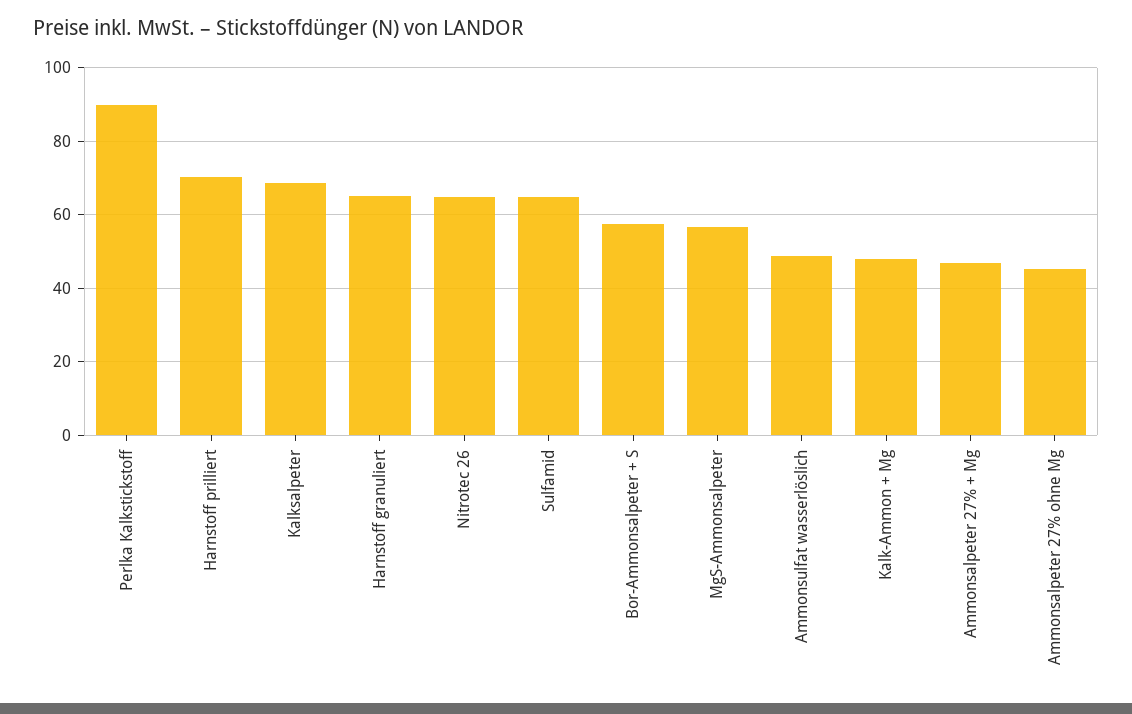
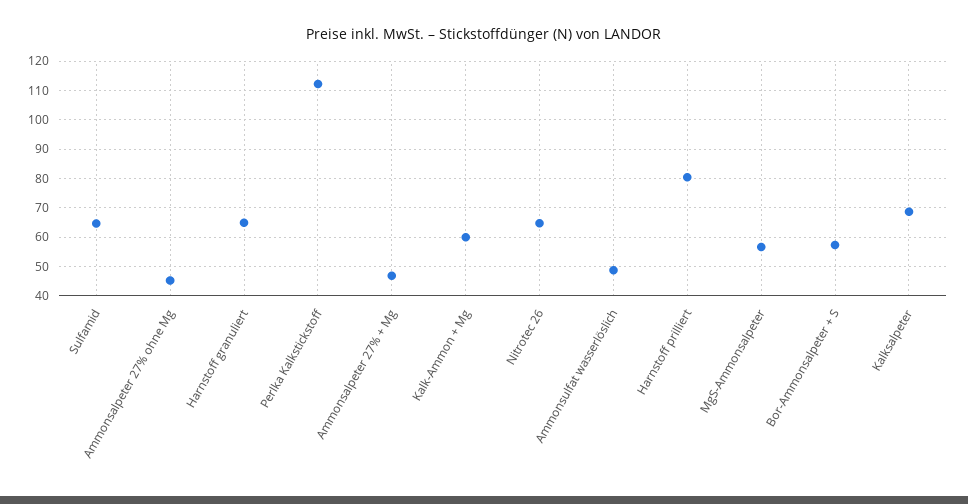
  {
-   "Perlka Kalkstickstoff": 90,
+   "Perlka Kalkstickstoff": 112.5,
-   "Harnstoff prilliert": 70,
+   "Harnstoff prilliert": 80,
    "Kalksalpeter": 68,
    "Harnstoff granuliert": 66,
    "Nitrotec 26": 64,
    "Sulfamid": 64,
    "Bor-Ammonsalpeter + S": 58,
    "MgS-Ammonsalpeter": 56,
    "Ammonsulfat wasserlöslich": 48,
-   "Kalk-Ammon + Mg": 48,
+   "Kalk-Ammon + Mg": 60,
    "Ammonsalpeter 27% + Mg": 46,
    "Ammonsalpeter 27% ohne Mg": 46
  }

